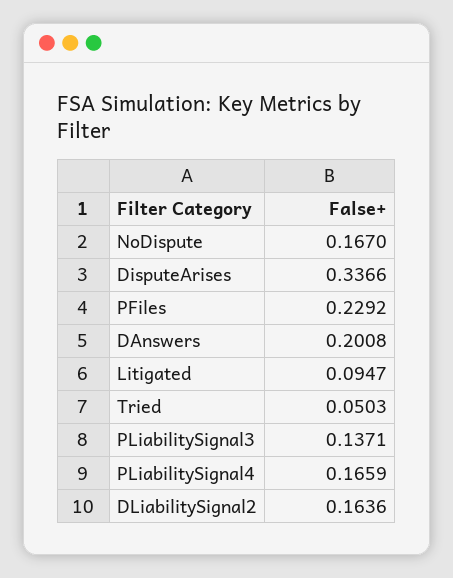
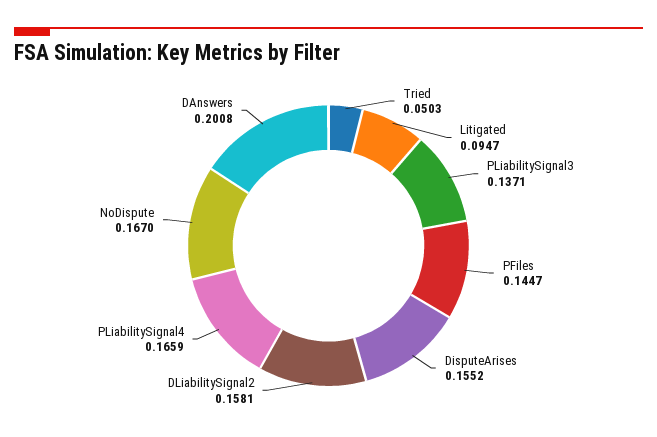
  {
    "NoDispute": 0.167,
-   "DisputeArises": 0.3366,
+   "DisputeArises": 0.1552,
-   "PFiles": 0.2292,
+   "PFiles": 0.1447,
    "DAnswers": 0.2008,
    "Litigated": 0.0947,
    "Tried": 0.0503,
    "PLiabilitySignal3": 0.1371,
    "PLiabilitySignal4": 0.1659,
-   "DLiabilitySignal2": 0.1636
+   "DLiabilitySignal2": 0.1581
  }

